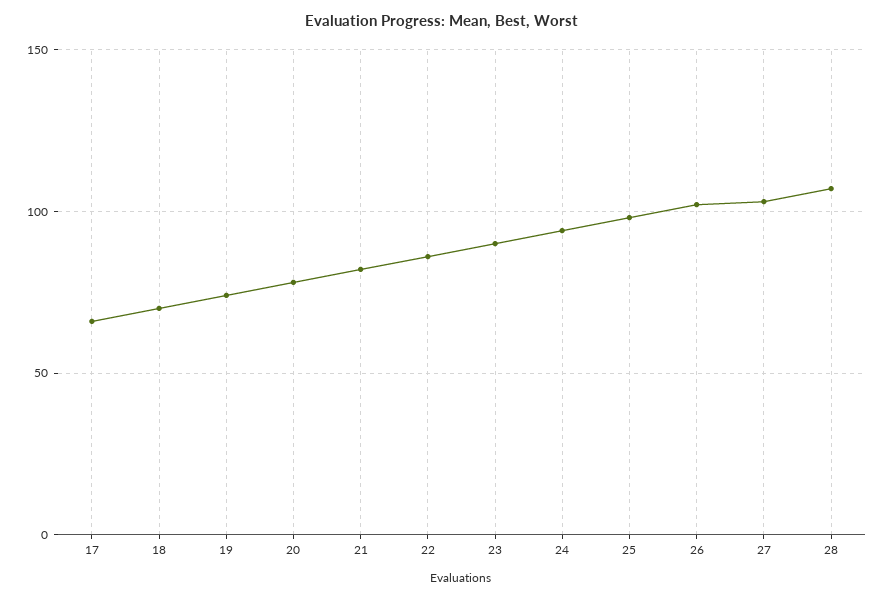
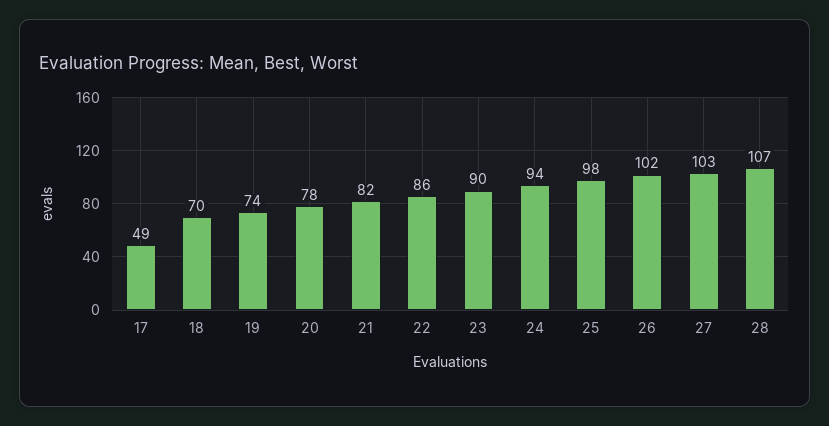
  {
-   "17": 65,
+   "17": 49,
    "18": 70,
    "19": 74,
    "20": 78,
    "21": 82,
    "22": 86,
    "23": 90,
    "24": 94,
    "25": 98,
    "26": 102,
    "27": 103,
    "28": 107
  }

